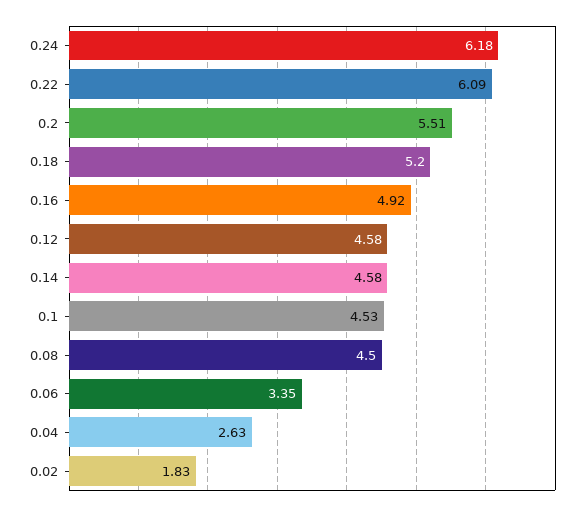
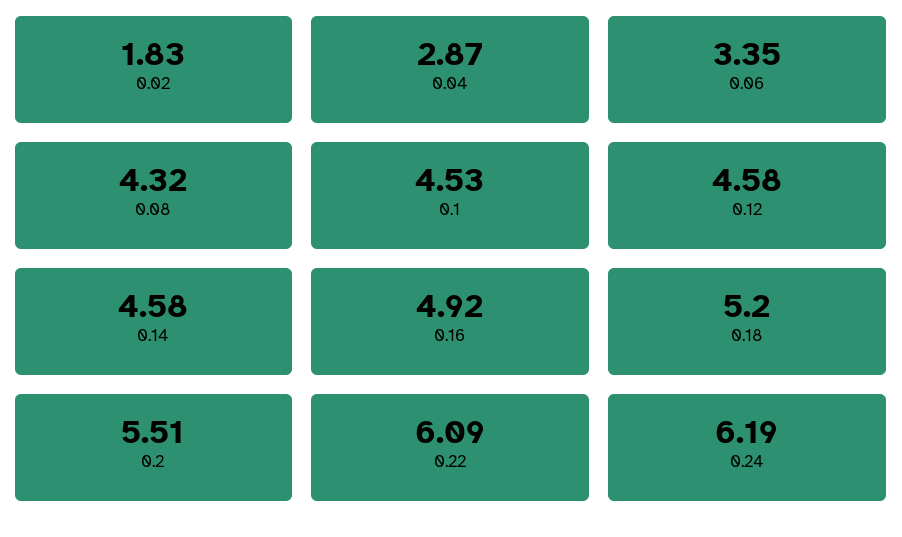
  {
-   "0.24": 6.18,
+   "0.24": 6.19,
    "0.22": 6.09,
    "0.2": 5.51,
    "0.18": 5.2,
    "0.16": 4.92,
    "0.12": 4.58,
    "0.14": 4.58,
    "0.1": 4.53,
-   "0.08": 4.5,
+   "0.08": 4.32,
    "0.06": 3.35,
-   "0.04": 2.63,
+   "0.04": 2.87,
    "0.02": 1.83
  }

